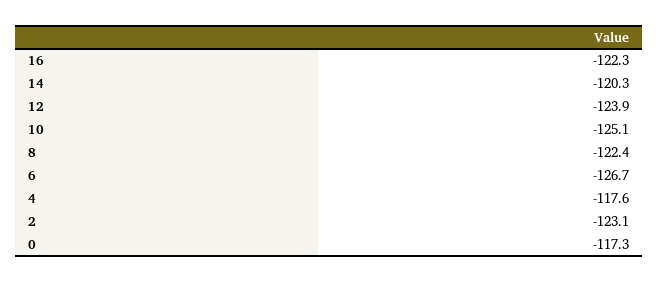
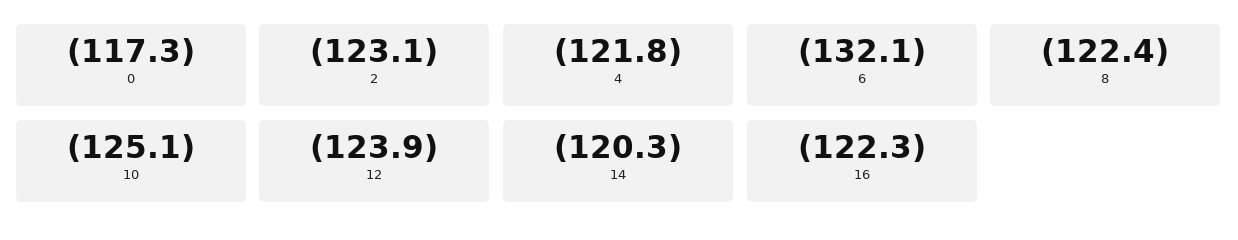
  {
    "16": -122.3,
    "14": -120.3,
    "12": -123.9,
    "10": -125.1,
    "8": -122.4,
-   "6": -126.7,
+   "6": -132.1,
-   "4": -117.6,
+   "4": -121.8,
    "2": -123.1,
    "0": -117.3
  }

